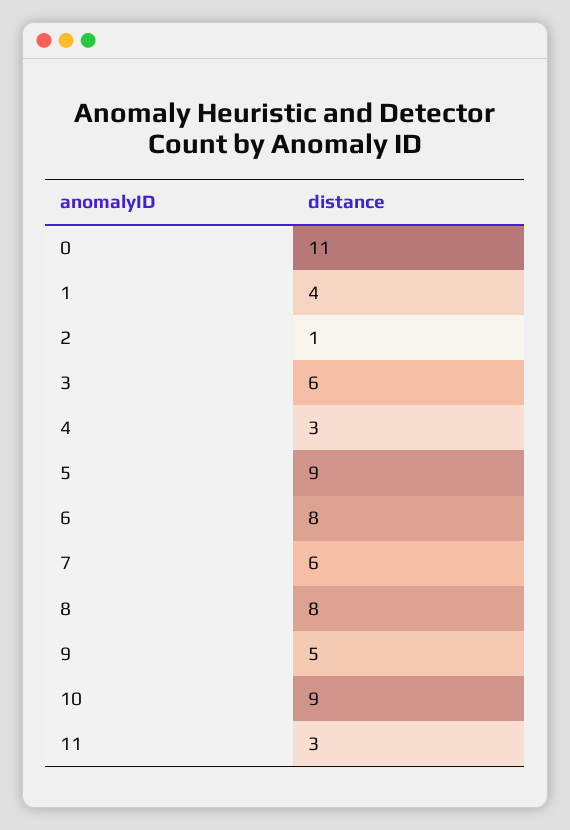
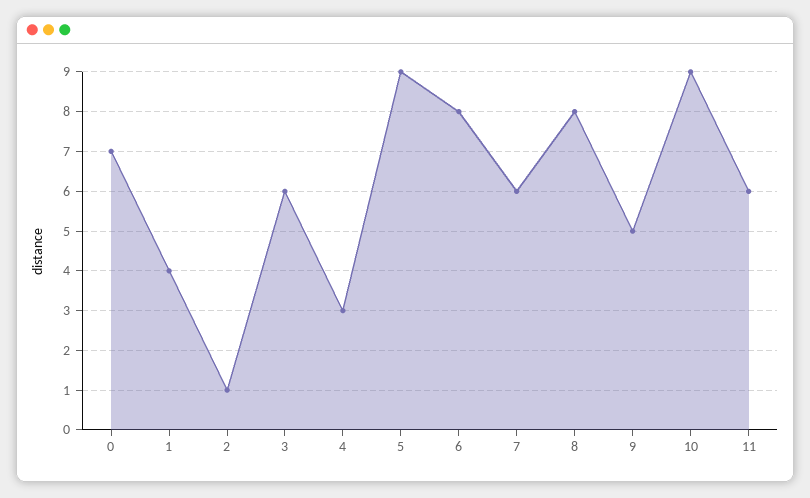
  {
-   "0": 11,
+   "0": 7,
    "1": 4,
    "2": 1,
    "3": 6,
    "4": 3,
    "5": 9,
    "6": 8,
    "7": 6,
    "8": 8,
    "9": 5,
    "10": 9,
-   "11": 3
+   "11": 6
  }

